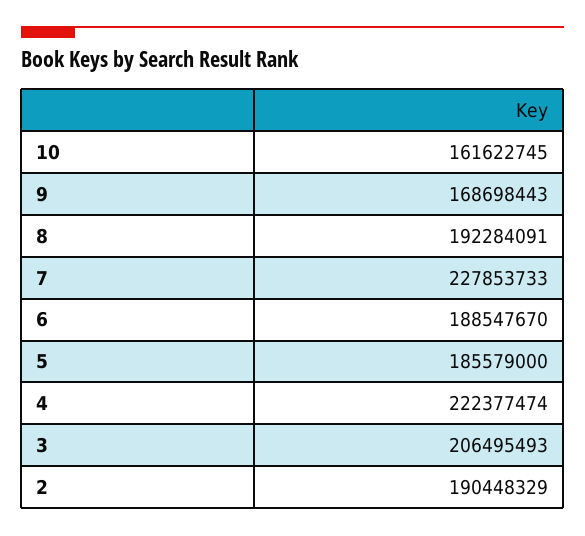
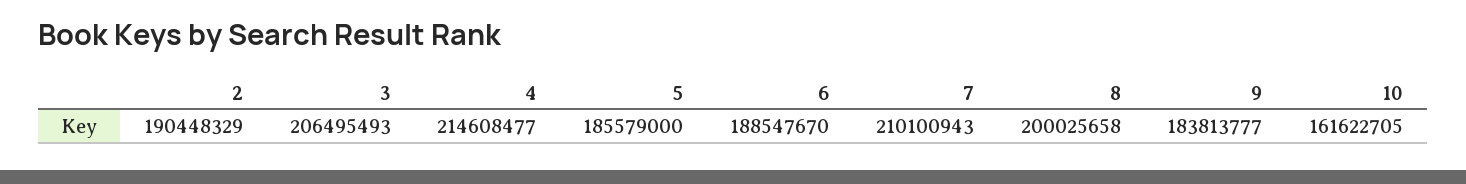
  {
-   "10": 161622745,
+   "10": 161622705,
-   "9": 168698443,
+   "9": 183813777,
-   "8": 192284091,
+   "8": 200025658,
-   "7": 227853733,
+   "7": 210100943,
    "6": 188547670,
    "5": 185579000,
-   "4": 222377474,
+   "4": 214608477,
    "3": 206495493,
    "2": 190448329
  }

